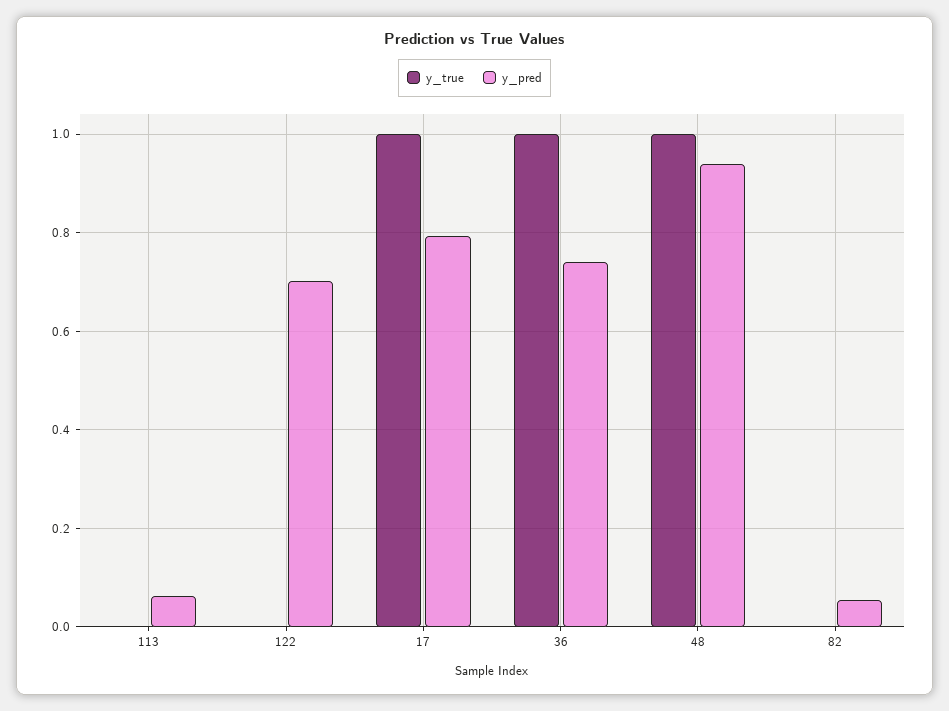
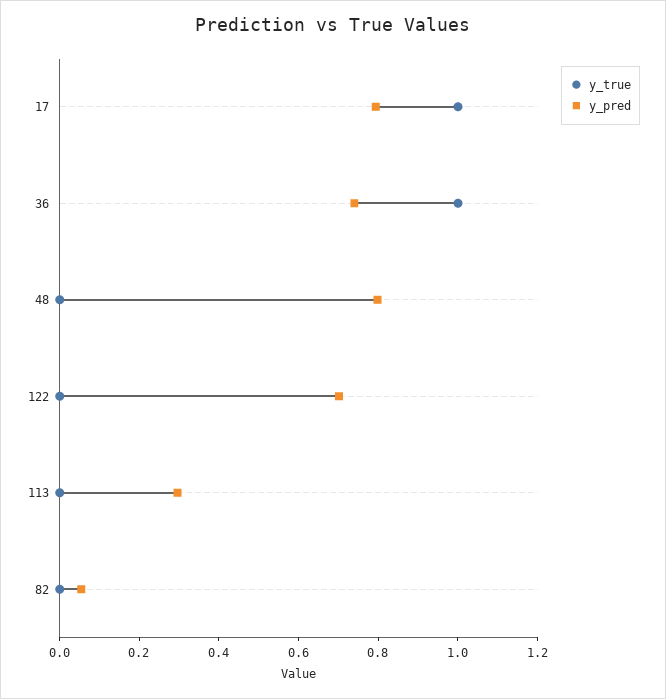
  {
    "y_true": {
      "113": 0,
      "122": 0,
      "17": 1,
      "36": 1,
-     "48": 1,
+     "48": 0,
      "82": 0
    },
    "y_pred": {
-     "113": 0.06,
+     "113": 0.3,
      "122": 0.7,
      "17": 0.8,
      "36": 0.74,
-     "48": 0.94,
+     "48": 0.8,
      "82": 0.06
    }
  }

